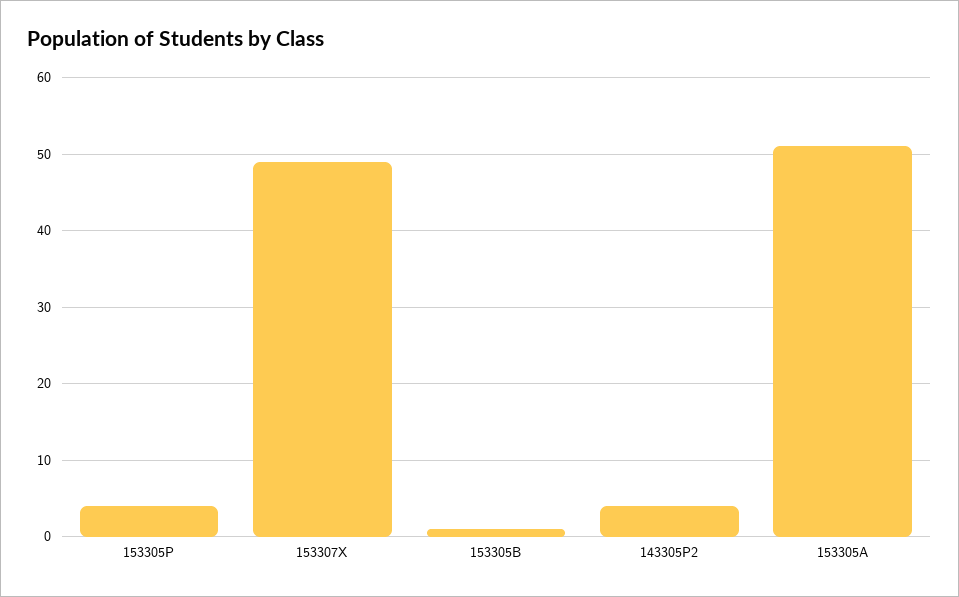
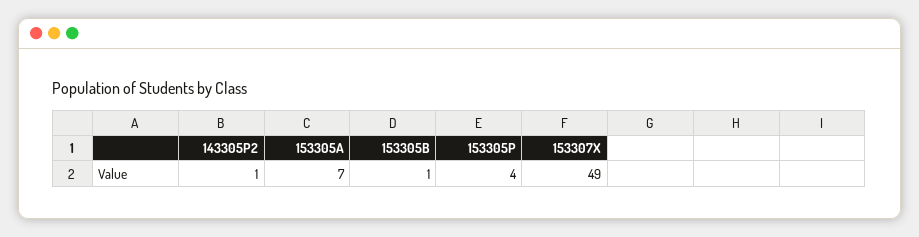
  {
    "153305P": 4,
    "153307X": 49,
    "153305B": 1,
-   "143305P2": 4,
+   "143305P2": 1,
-   "153305A": 51
+   "153305A": 7
  }

